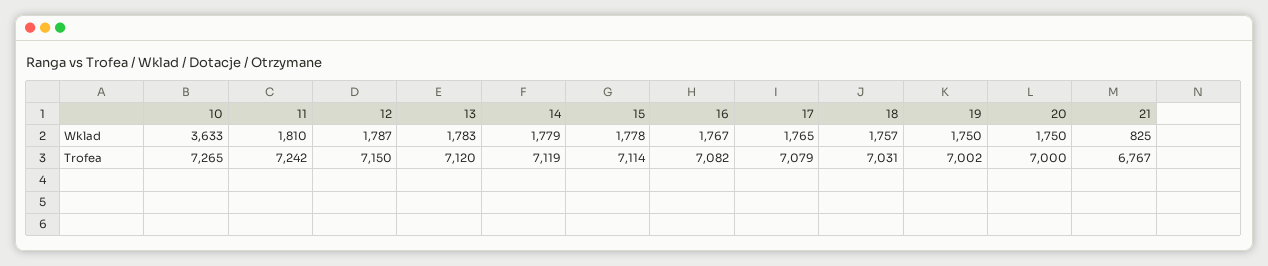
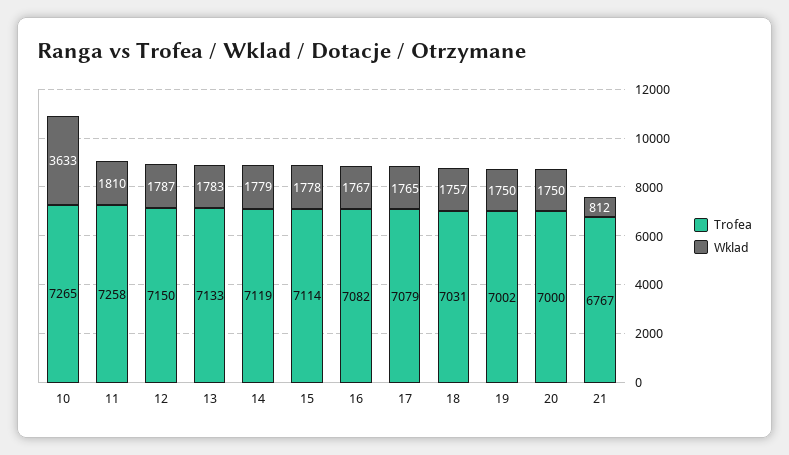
  {
    "Wklad": {
      "10": 3633,
      "11": 1810,
      "12": 1787,
      "13": 1783,
      "14": 1779,
      "15": 1778,
      "16": 1767,
      "17": 1765,
      "18": 1757,
      "19": 1750,
      "20": 1750,
-     "21": 825
+     "21": 812
    },
    "Trofea": {
      "10": 7265,
-     "11": 7242,
+     "11": 7258,
      "12": 7150,
-     "13": 7120,
+     "13": 7133,
      "14": 7119,
      "15": 7114,
      "16": 7082,
      "17": 7079,
      "18": 7031,
      "19": 7002,
      "20": 7000,
      "21": 6767
    }
  }

